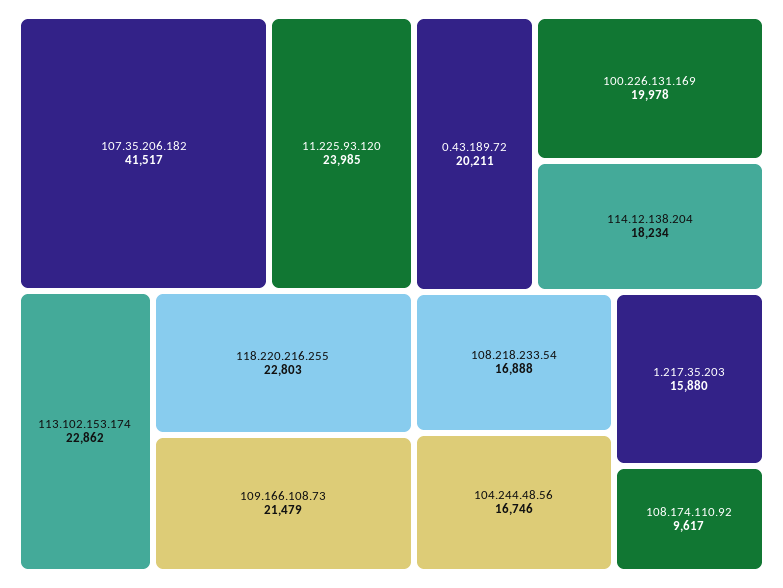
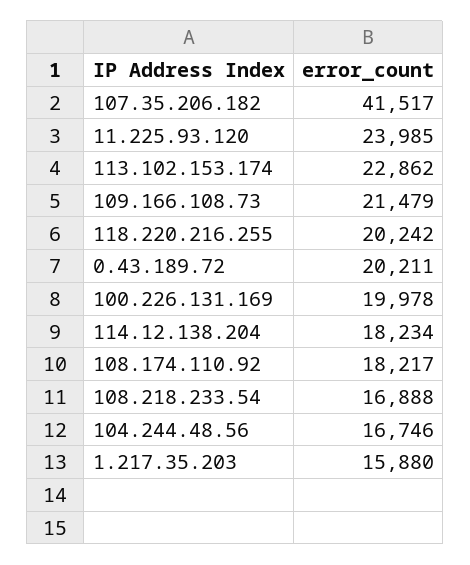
  {
    "107.35.206.182": 41517,
    "11.225.93.120": 23985,
    "113.102.153.174": 22862,
-   "118.220.216.255": 22803,
+   "118.220.216.255": 20242,
    "109.166.108.73": 21479,
    "0.43.189.72": 20211,
    "100.226.131.169": 19978,
    "114.12.138.204": 18234,
    "108.218.233.54": 16888,
    "104.244.48.56": 16746,
    "1.217.35.203": 15880,
-   "108.174.110.92": 9617
+   "108.174.110.92": 18217
  }

